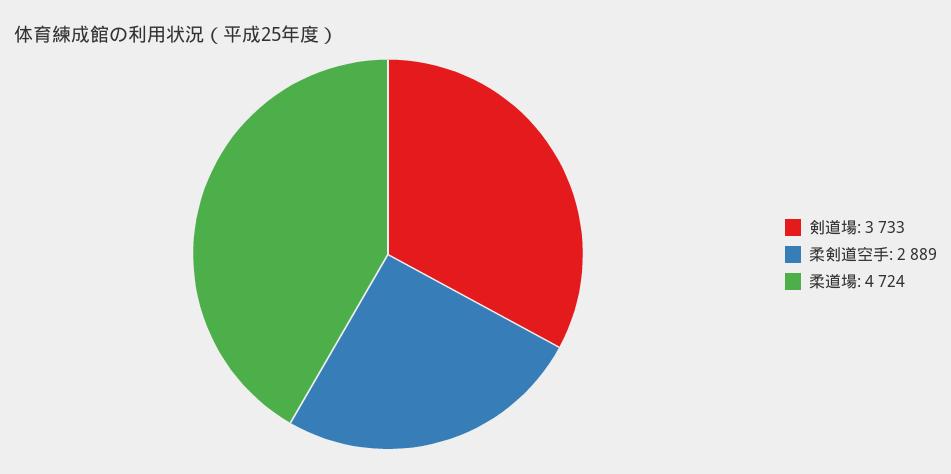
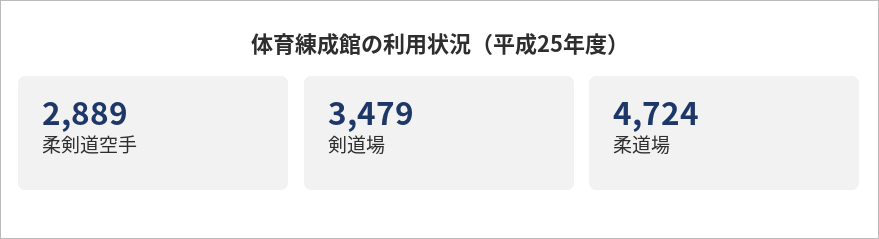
  {
-   "剣道場": 3733,
+   "剣道場": 3479,
    "柔剣道空手": 2889,
    "柔道場": 4724
  }

